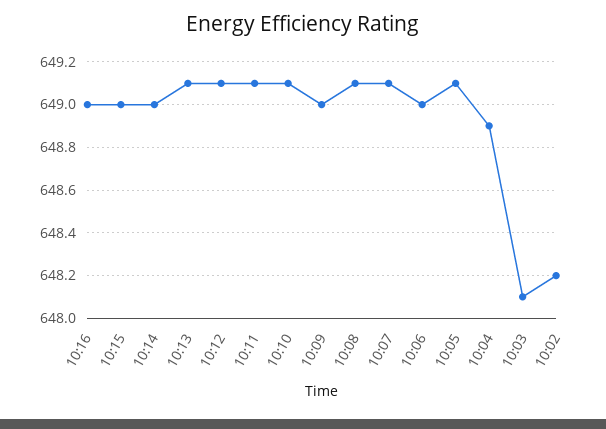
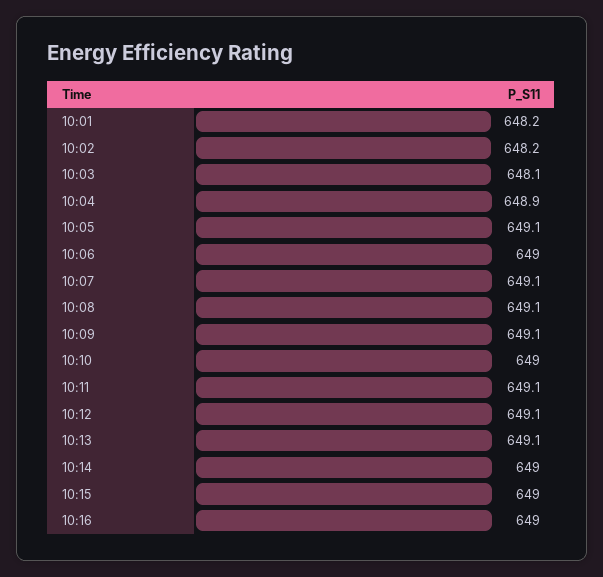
  {
    "10:16": 649,
    "10:15": 649,
    "10:14": 649,
    "10:13": 649.1,
    "10:12": 649.1,
    "10:11": 649.1,
-   "10:10": 649.1,
+   "10:10": 649,
-   "10:09": 649,
+   "10:09": 649.1,
    "10:08": 649.1,
    "10:07": 649.1,
    "10:06": 649,
    "10:05": 649.1,
    "10:04": 648.9,
    "10:03": 648.1,
-   "10:02": 648.2
+   "10:02": 648.2,
+   "10:01": 648.2
  }

